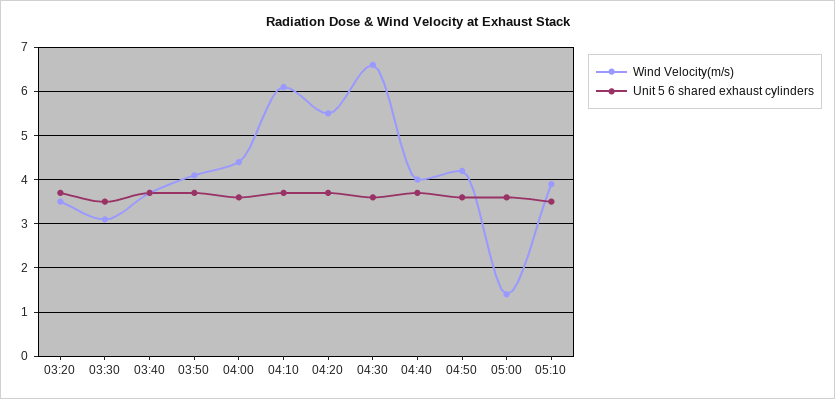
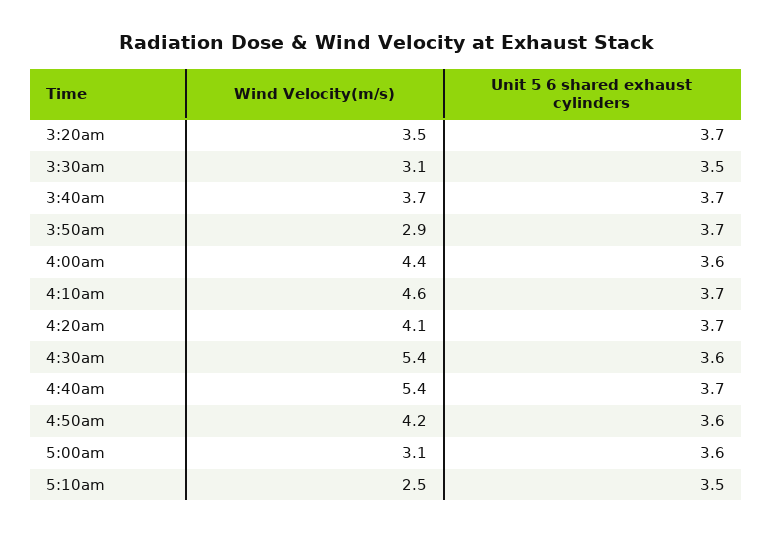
  {
    "Wind Velocity(m/s)": {
      "03:20": 3.5,
      "03:30": 3.1,
      "03:40": 3.7,
-     "03:50": 4,
+     "03:50": 2.9,
      "04:00": 4.4,
-     "04:10": 6,
+     "04:10": 4.6,
-     "04:20": 5.5,
+     "04:20": 4.1,
-     "04:30": 6.5,
+     "04:30": 5.4,
-     "04:40": 4,
+     "04:40": 5.4,
      "04:50": 4.2,
-     "05:00": 1.5,
+     "05:00": 3.1,
-     "05:10": 4
+     "05:10": 2.5
    },
    "Unit 5 6 shared exhaust cylinders": {
      "03:20": 3.7,
      "03:30": 3.5,
      "03:40": 3.7,
      "03:50": 3.7,
      "04:00": 3.6,
      "04:10": 3.7,
      "04:20": 3.7,
      "04:30": 3.6,
      "04:40": 3.7,
      "04:50": 3.6,
      "05:00": 3.6,
      "05:10": 3.5
    }
  }

